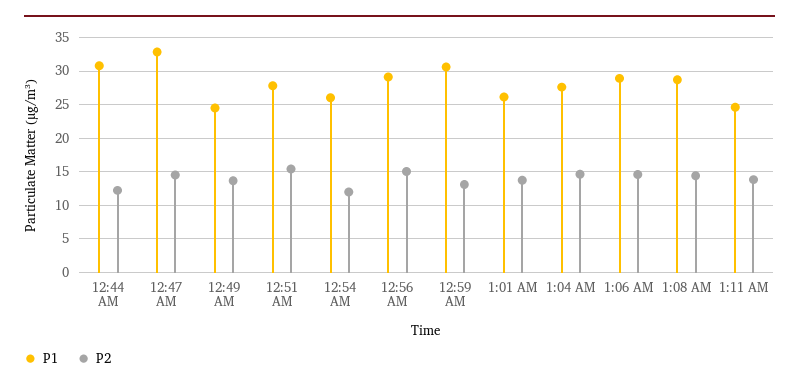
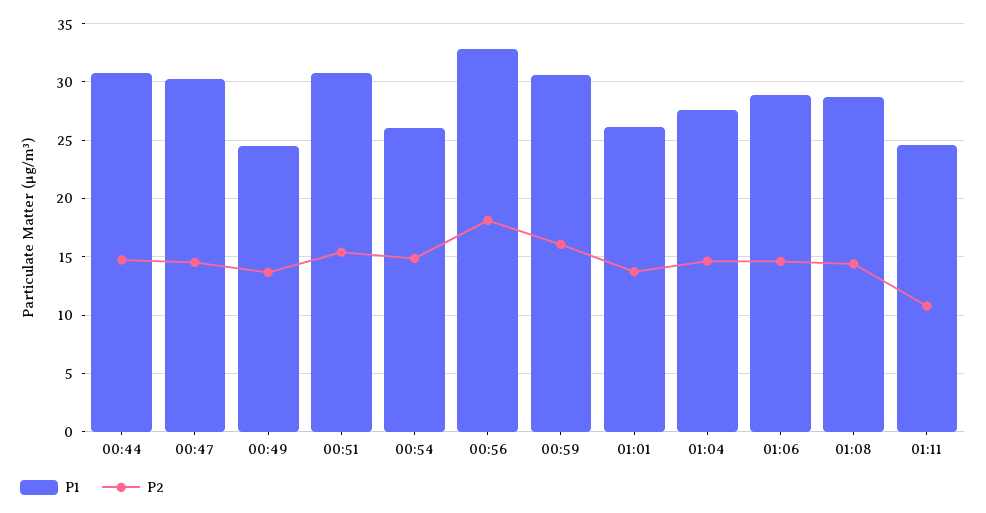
  {
    "P1": {
      "12:44 AM": 31,
-     "12:47 AM": 33,
+     "12:47 AM": 30,
      "12:49 AM": 25,
-     "12:51 AM": 28,
+     "12:51 AM": 31,
      "12:54 AM": 26,
-     "12:56 AM": 29,
+     "12:56 AM": 33,
      "12:59 AM": 31,
      "1:01 AM": 26,
      "1:04 AM": 28,
      "1:06 AM": 29,
      "1:08 AM": 29,
      "1:11 AM": 25
    },
    "P2": {
-     "12:44 AM": 12,
+     "12:44 AM": 15,
      "12:47 AM": 15,
      "12:49 AM": 14,
      "12:51 AM": 15,
-     "12:54 AM": 12,
+     "12:54 AM": 15,
-     "12:56 AM": 15,
+     "12:56 AM": 18,
-     "12:59 AM": 13,
+     "12:59 AM": 16,
      "1:01 AM": 14,
      "1:04 AM": 15,
      "1:06 AM": 15,
      "1:08 AM": 14,
-     "1:11 AM": 14
+     "1:11 AM": 11
    }
  }

